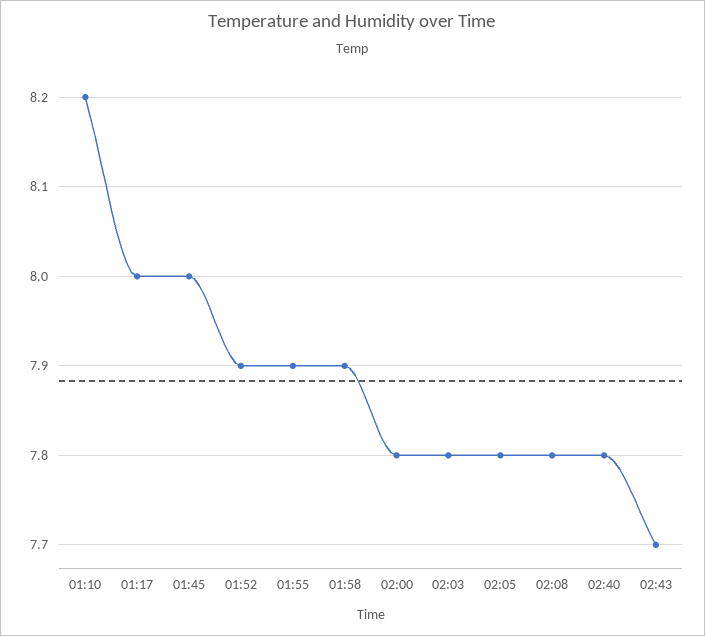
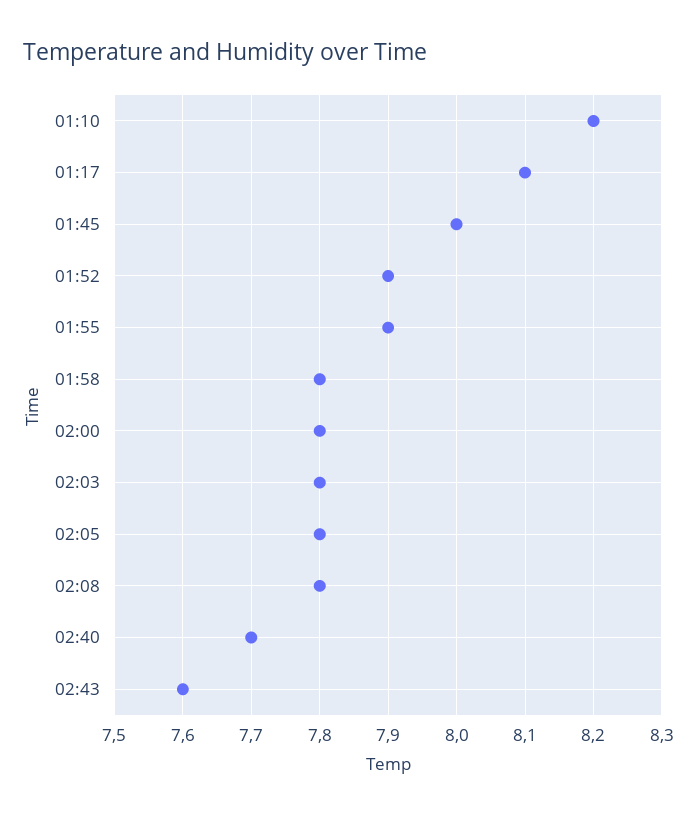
  {
    "01:10": 8.2,
-   "01:17": 8,
+   "01:17": 8.1,
    "01:45": 8,
    "01:52": 7.9,
    "01:55": 7.9,
-   "01:58": 7.9,
+   "01:58": 7.8,
    "02:00": 7.8,
    "02:03": 7.8,
    "02:05": 7.8,
    "02:08": 7.8,
-   "02:40": 7.8,
+   "02:40": 7.7,
-   "02:43": 7.7
+   "02:43": 7.6
  }

